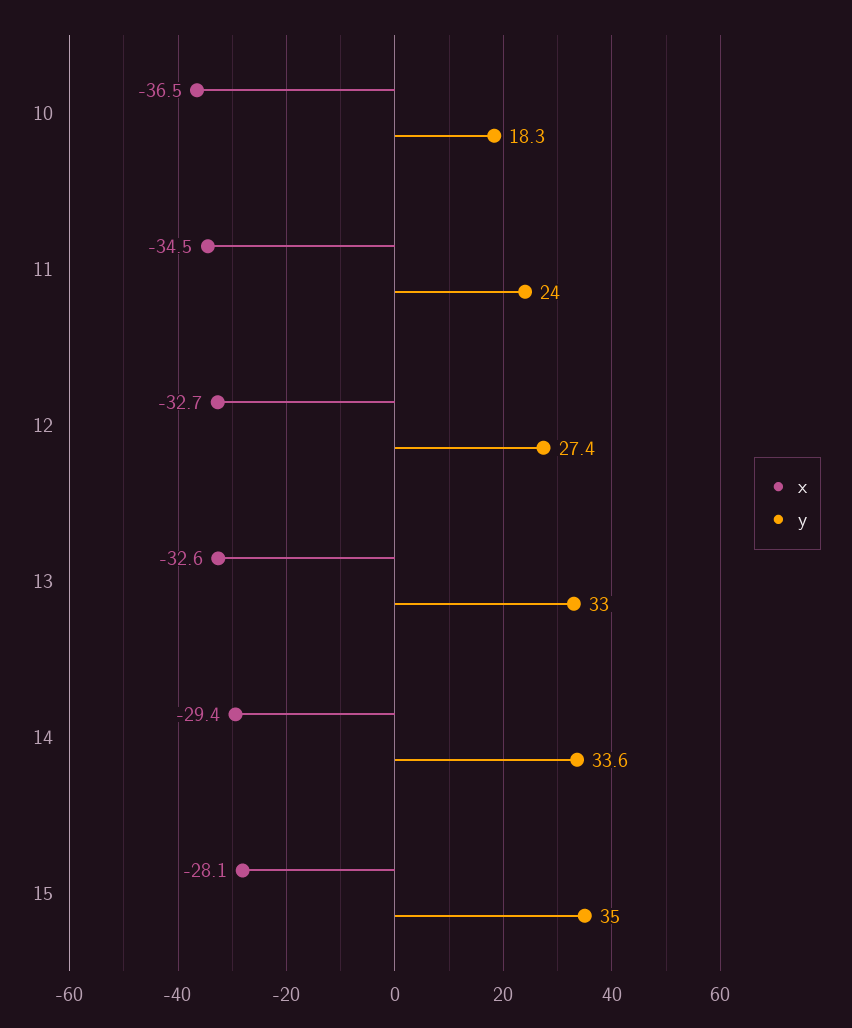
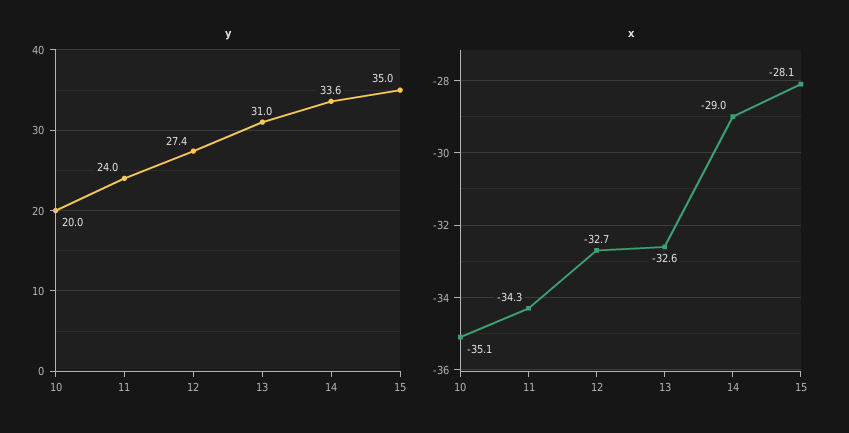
  {
    "x": {
-     "10": -36.5,
+     "10": -35.1,
-     "11": -34.5,
+     "11": -34.3,
      "12": -32.7,
      "13": -32.6,
-     "14": -29.4,
+     "14": -29,
      "15": -28.1
    },
    "y": {
-     "10": 18.3,
+     "10": 20,
      "11": 24,
      "12": 27.4,
-     "13": 33,
+     "13": 31,
      "14": 33.6,
      "15": 35
    }
  }

